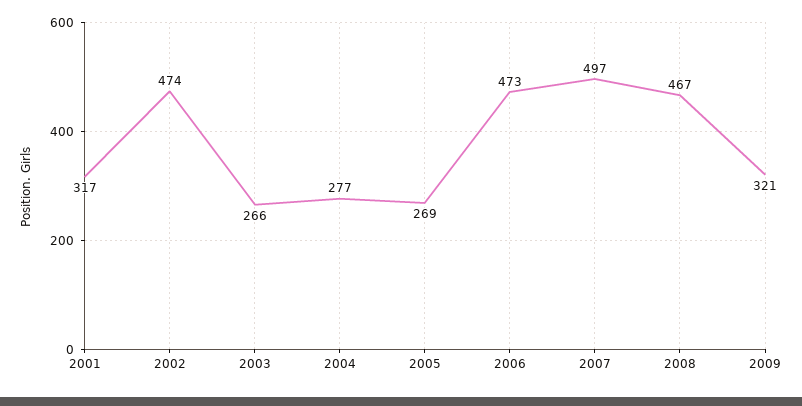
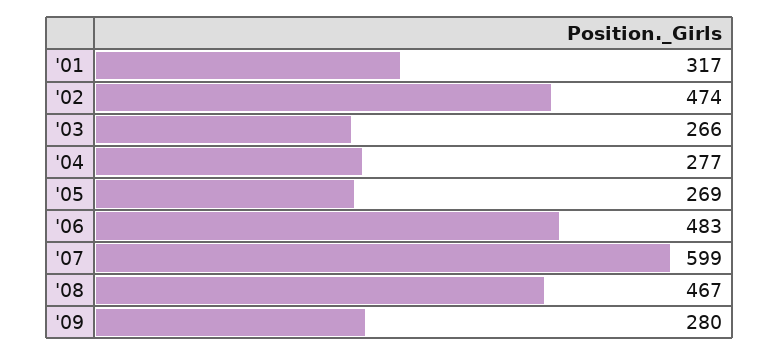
  {
    "2001": 317,
    "2002": 474,
    "2003": 266,
    "2004": 277,
    "2005": 269,
-   "2006": 473,
+   "2006": 483,
-   "2007": 497,
+   "2007": 599,
    "2008": 467,
-   "2009": 321
+   "2009": 280
  }

